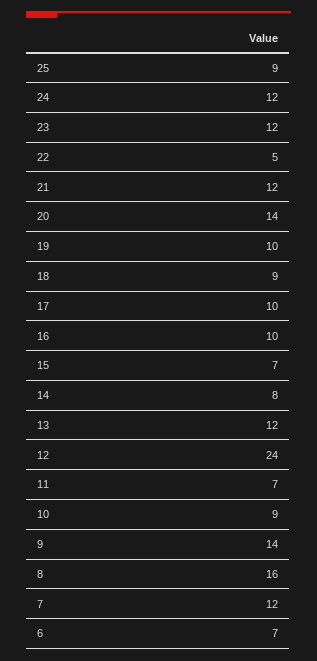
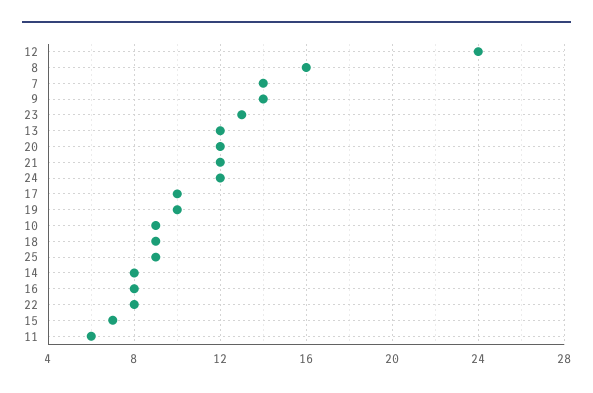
  {
    "25": 9,
    "24": 12,
-   "23": 12,
+   "23": 13,
-   "22": 5,
+   "22": 8,
    "21": 12,
-   "20": 14,
+   "20": 12,
    "19": 10,
    "18": 9,
    "17": 10,
-   "16": 10,
+   "16": 8,
    "15": 7,
    "14": 8,
    "13": 12,
    "12": 24,
-   "11": 7,
+   "11": 6,
    "10": 9,
    "9": 14,
    "8": 16,
-   "7": 12,
+   "7": 14
-   "6": 7
  }

